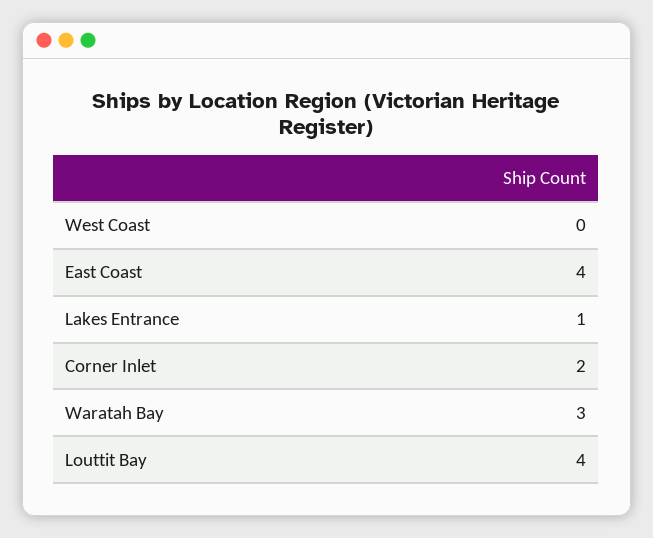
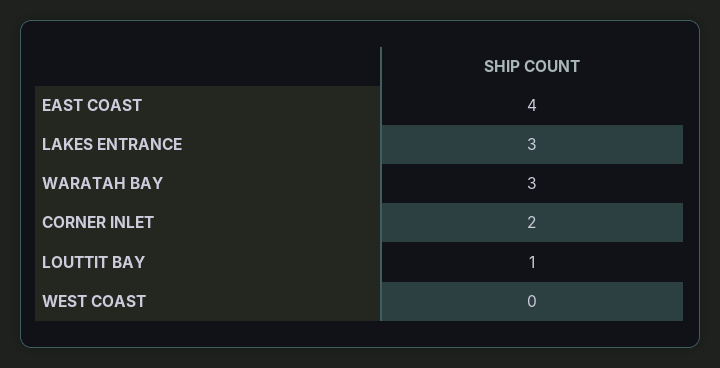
  {
    "West Coast": 0,
    "East Coast": 4,
-   "Lakes Entrance": 1,
+   "Lakes Entrance": 3,
    "Corner Inlet": 2,
    "Waratah Bay": 3,
-   "Louttit Bay": 4
+   "Louttit Bay": 1
  }

